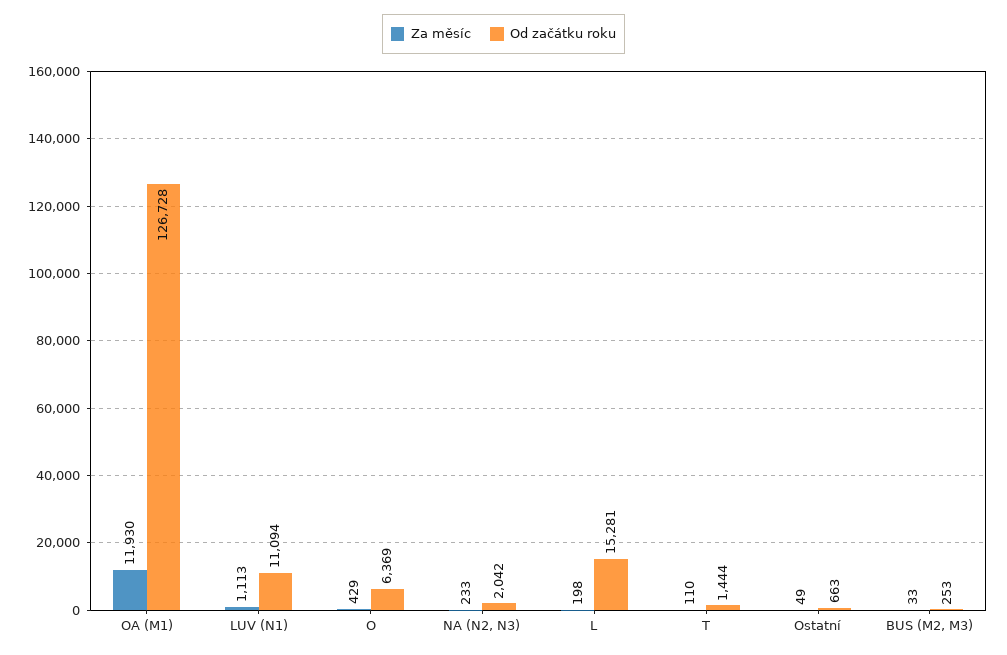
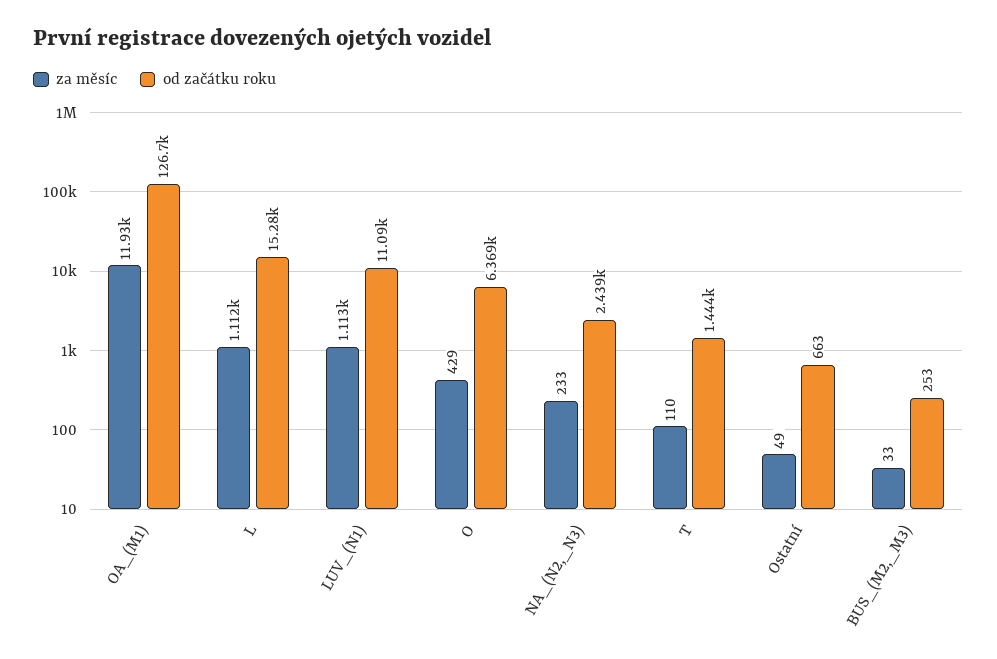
  {
    "Za měsíc": {
      "OA (M1)": 11930,
      "LUV (N1)": 1113,
      "O": 429,
      "NA (N2, N3)": 233,
-     "L": 198,
+     "L": 1112,
      "T": 110,
      "Ostatní": 49,
      "BUS (M2, M3)": 33
    },
    "Od začátku roku": {
      "OA (M1)": 126728,
      "LUV (N1)": 11094,
      "O": 6369,
-     "NA (N2, N3)": 2042,
+     "NA (N2, N3)": 2439,
      "L": 15281,
      "T": 1444,
      "Ostatní": 663,
      "BUS (M2, M3)": 253
    }
  }

